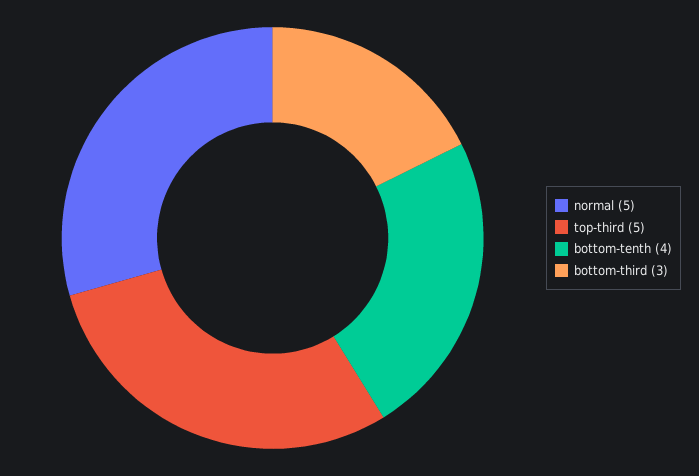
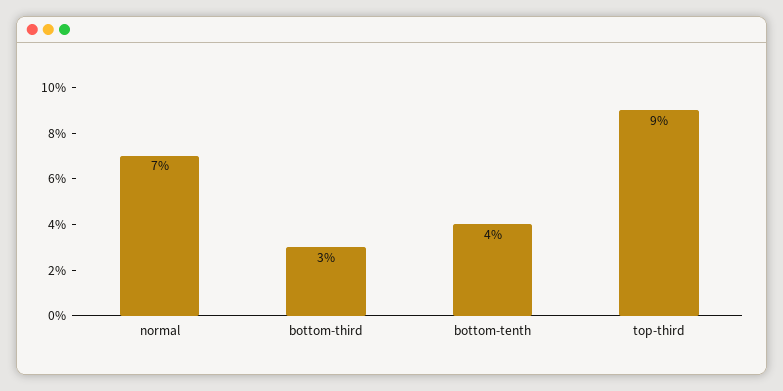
  {
-   "normal": 5,
+   "normal": 7,
-   "top-third": 5,
+   "top-third": 9,
    "bottom-tenth": 4,
    "bottom-third": 3
  }

